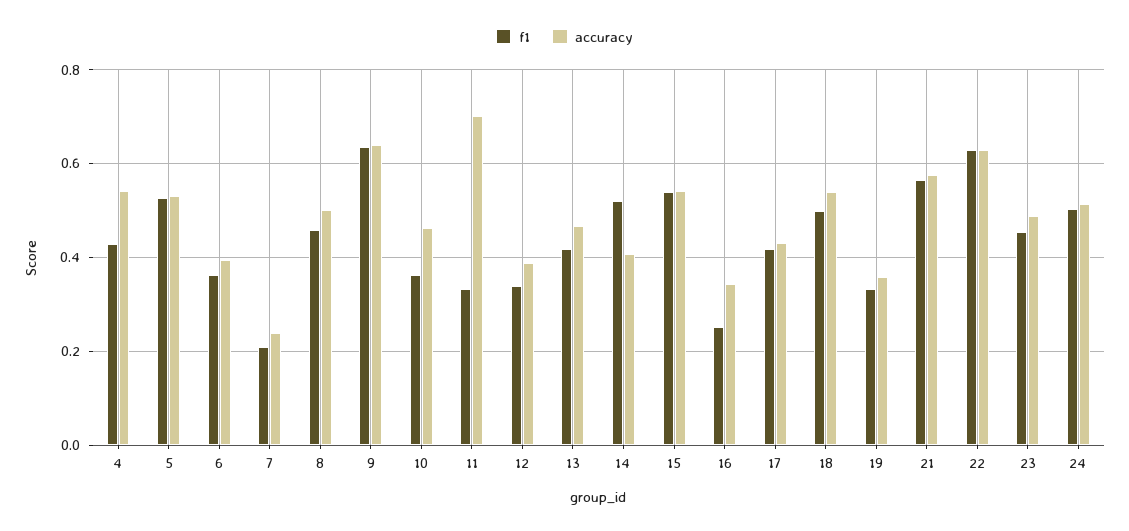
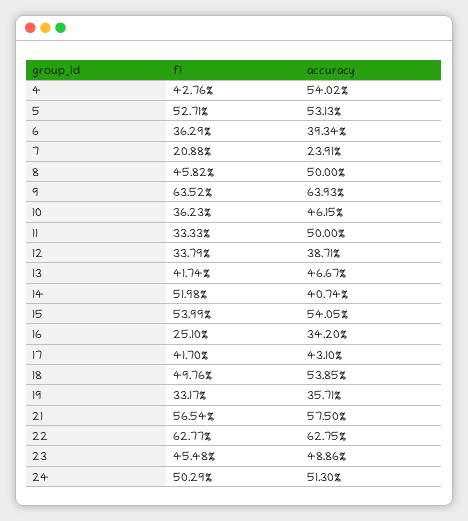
  {
    "f1": {
      "4": 0.4276,
      "5": 0.5271,
      "6": 0.3629,
      "7": 0.2088,
      "8": 0.4582,
      "9": 0.6352,
      "10": 0.3623,
      "11": 0.3333,
      "12": 0.3379,
      "13": 0.4174,
      "14": 0.5198,
      "15": 0.5399,
      "16": 0.251,
      "17": 0.417,
      "18": 0.4976,
      "19": 0.3317,
      "21": 0.5654,
      "22": 0.6277,
      "23": 0.4548,
      "24": 0.5029
    },
    "accuracy": {
      "4": 0.5402,
      "5": 0.5313,
      "6": 0.3934,
      "7": 0.2391,
      "8": 0.5,
      "9": 0.6393,
      "10": 0.4615,
-     "11": 0.7,
+     "11": 0.5,
      "12": 0.3871,
      "13": 0.4667,
      "14": 0.4074,
      "15": 0.5405,
      "16": 0.342,
      "17": 0.431,
      "18": 0.5385,
      "19": 0.3571,
      "21": 0.575,
      "22": 0.6275,
      "23": 0.4886,
      "24": 0.513
    }
  }

